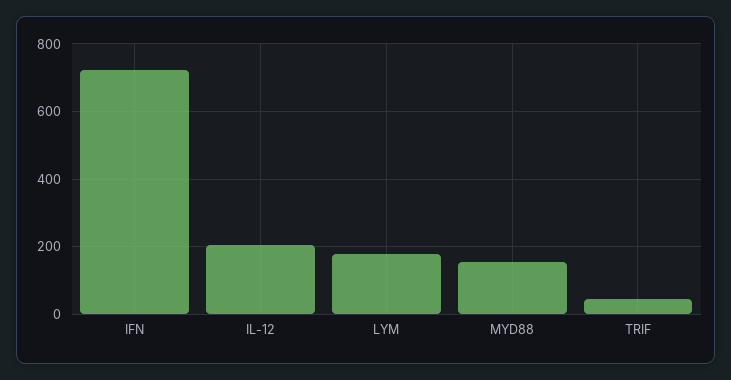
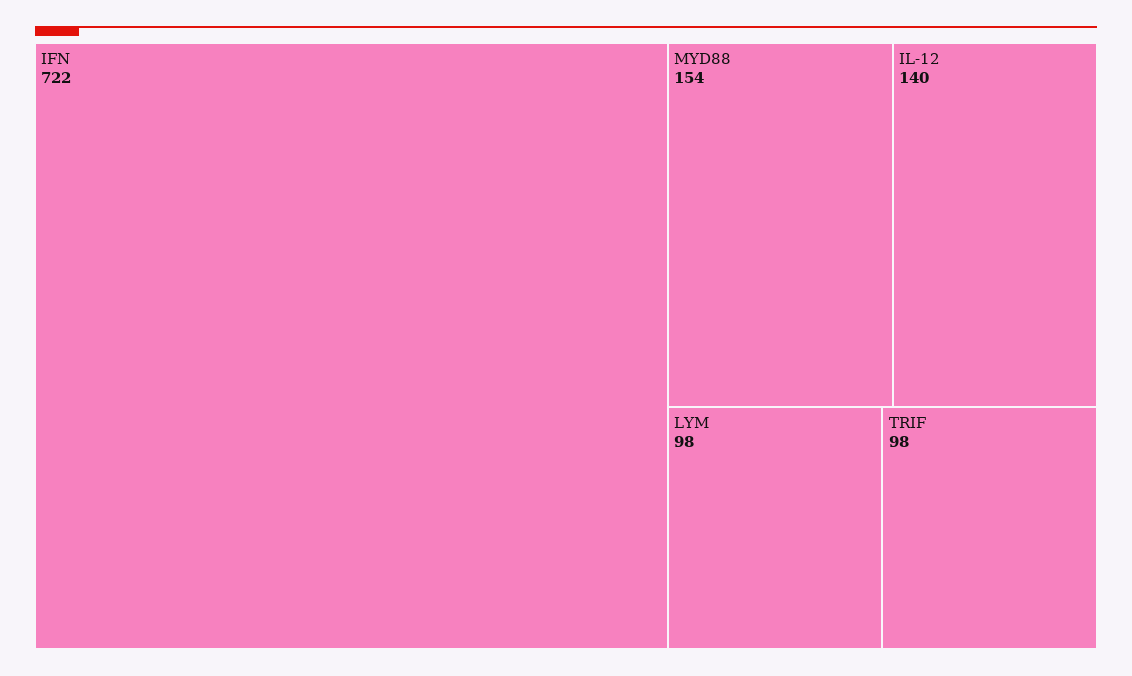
  {
    "IFN": 722,
-   "IL-12": 200,
+   "IL-12": 140,
-   "LYM": 180,
+   "LYM": 98,
    "MYD88": 154,
-   "TRIF": 40
+   "TRIF": 98
  }

